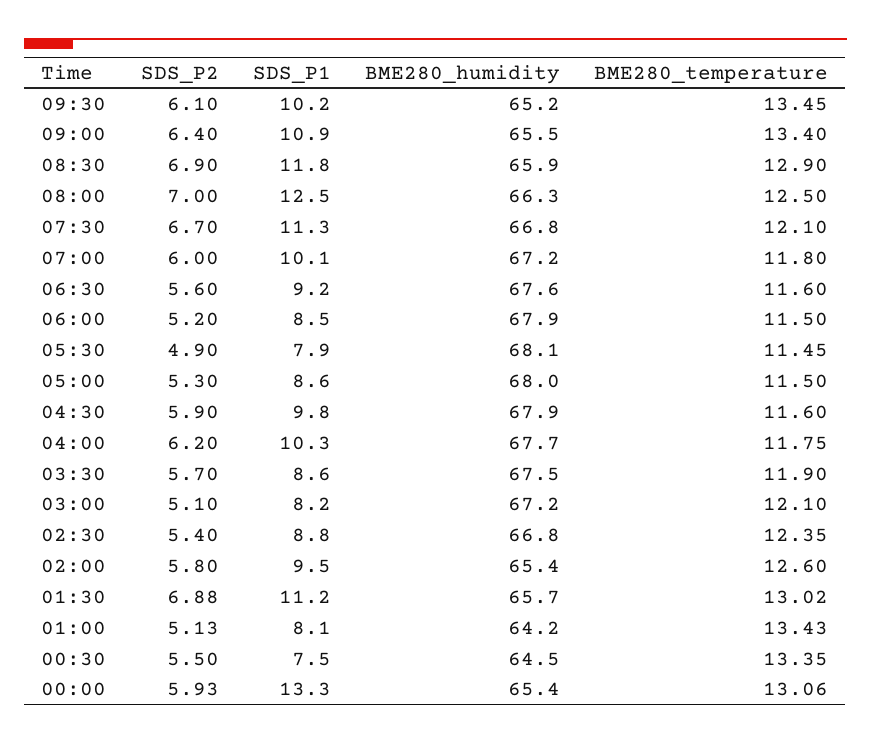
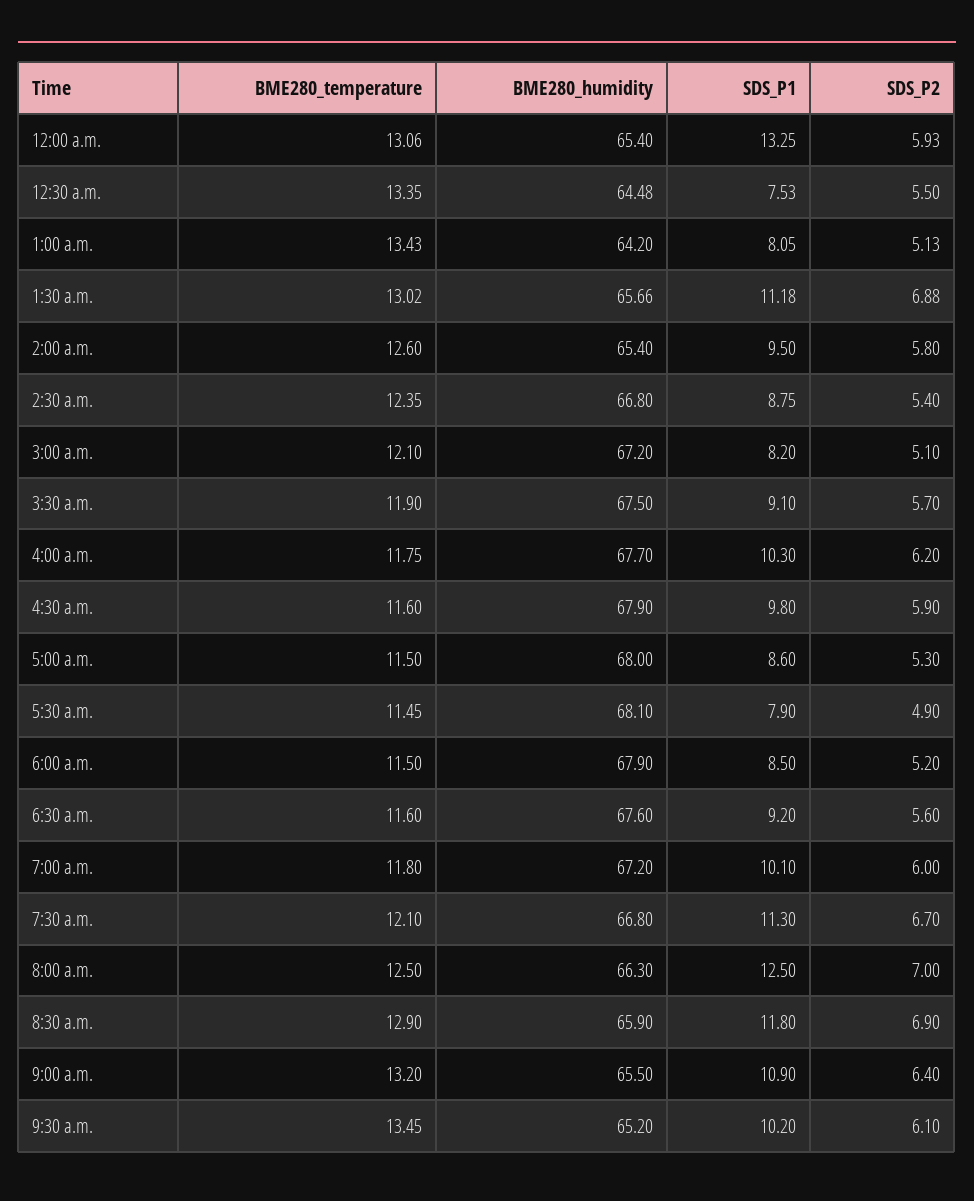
  {
    "SDS_P2": {
      "09:30": 6.1,
      "09:00": 6.4,
      "08:30": 6.9,
      "08:00": 7,
      "07:30": 6.7,
      "07:00": 6,
      "06:30": 5.6,
      "06:00": 5.2,
      "05:30": 4.9,
      "05:00": 5.3,
      "04:30": 5.9,
      "04:00": 6.2,
      "03:30": 5.7,
      "03:00": 5.1,
      "02:30": 5.4,
      "02:00": 5.8,
      "01:30": 6.88,
      "01:00": 5.13,
      "00:30": 5.5,
      "00:00": 5.93
    },
    "SDS_P1": {
      "09:30": 10.2,
      "09:00": 10.9,
      "08:30": 11.8,
      "08:00": 12.5,
      "07:30": 11.3,
      "07:00": 10.1,
      "06:30": 9.2,
      "06:00": 8.5,
      "05:30": 7.9,
      "05:00": 8.6,
      "04:30": 9.8,
      "04:00": 10.3,
-     "03:30": 8.6,
+     "03:30": 9.1,
      "03:00": 8.2,
      "02:30": 8.75,
      "02:00": 9.5,
      "01:30": 11.18,
      "01:00": 8.05,
      "00:30": 7.53,
      "00:00": 13.25
    },
    "BME280_humidity": {
      "09:30": 65.2,
      "09:00": 65.5,
      "08:30": 65.9,
      "08:00": 66.3,
      "07:30": 66.8,
      "07:00": 67.2,
      "06:30": 67.6,
      "06:00": 67.9,
      "05:30": 68.1,
      "05:00": 68,
      "04:30": 67.9,
      "04:00": 67.7,
      "03:30": 67.5,
      "03:00": 67.2,
      "02:30": 66.8,
      "02:00": 65.4,
      "01:30": 65.66,
      "01:00": 64.2,
      "00:30": 64.48,
      "00:00": 65.4
    },
    "BME280_temperature": {
      "09:30": 13.45,
-     "09:00": 13.4,
+     "09:00": 13.2,
      "08:30": 12.9,
      "08:00": 12.5,
      "07:30": 12.1,
      "07:00": 11.8,
      "06:30": 11.6,
      "06:00": 11.5,
      "05:30": 11.45,
      "05:00": 11.5,
      "04:30": 11.6,
      "04:00": 11.75,
      "03:30": 11.9,
      "03:00": 12.1,
      "02:30": 12.35,
      "02:00": 12.6,
      "01:30": 13.02,
      "01:00": 13.43,
      "00:30": 13.35,
      "00:00": 13.06
    }
  }

